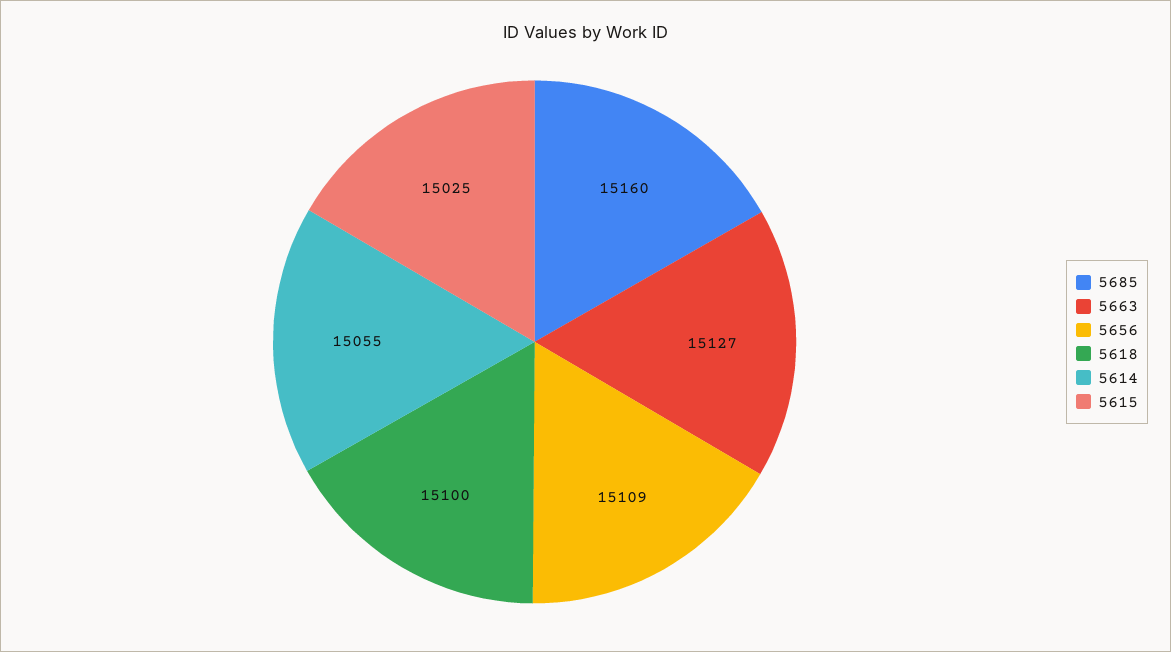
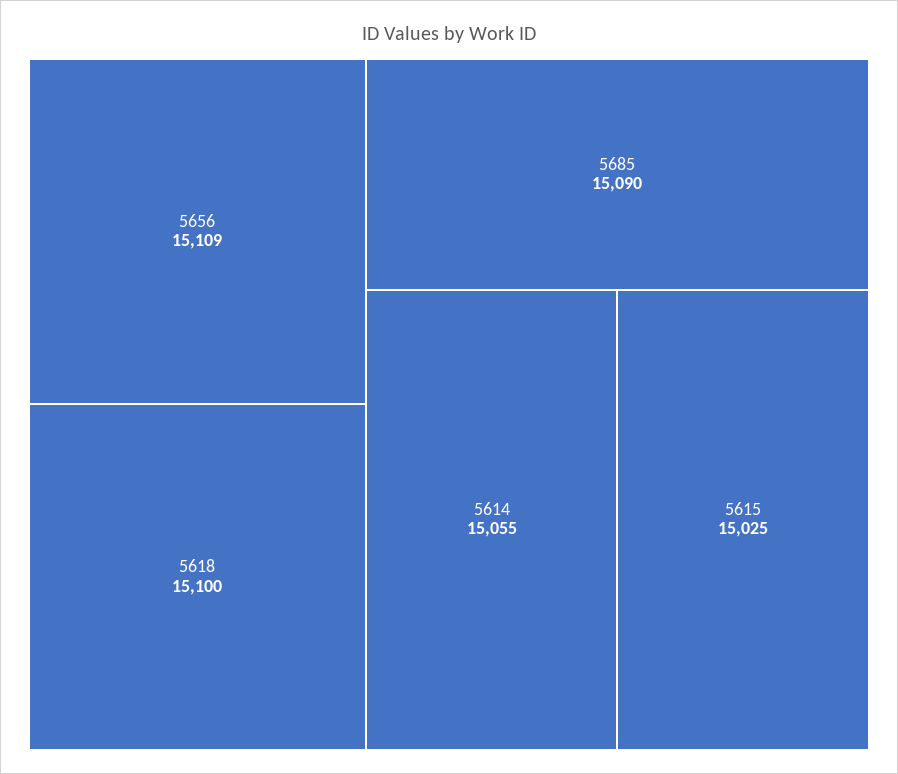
  {
-   "5685": 15160,
+   "5685": 15090,
-   "5663": 15127,
    "5656": 15109,
    "5618": 15100,
    "5614": 15055,
    "5615": 15025
  }

